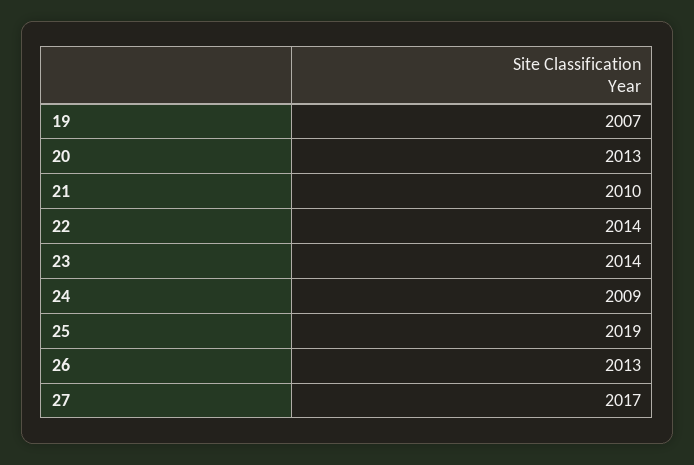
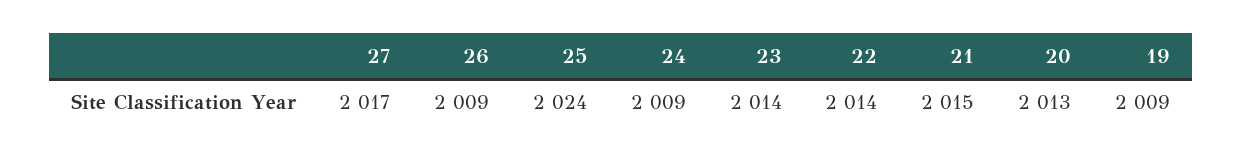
  {
-   "19": 2007,
+   "19": 2009,
    "20": 2013,
-   "21": 2010,
+   "21": 2015,
    "22": 2014,
    "23": 2014,
    "24": 2009,
-   "25": 2019,
+   "25": 2024,
-   "26": 2013,
+   "26": 2009,
    "27": 2017
  }

